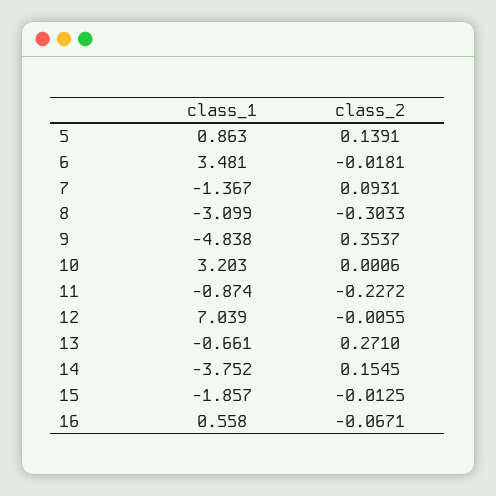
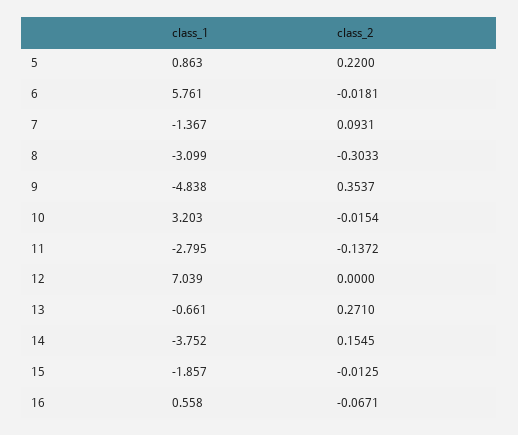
  {
    "class_1": {
      "5": 0.863,
-     "6": 3.481,
+     "6": 5.761,
      "7": -1.367,
      "8": -3.099,
      "9": -4.838,
      "10": 3.203,
-     "11": -0.874,
+     "11": -2.795,
      "12": 7.039,
      "13": -0.661,
      "14": -3.752,
      "15": -1.857,
      "16": 0.558
    },
    "class_2": {
-     "5": 0.1391,
+     "5": 0.22,
      "6": -0.0181,
      "7": 0.0931,
      "8": -0.3033,
      "9": 0.3537,
-     "10": 0.0006,
+     "10": -0.0154,
-     "11": -0.2272,
+     "11": -0.1372,
-     "12": -0.0055,
+     "12": 0,
      "13": 0.271,
      "14": 0.1545,
      "15": -0.0125,
      "16": -0.0671
    }
  }

